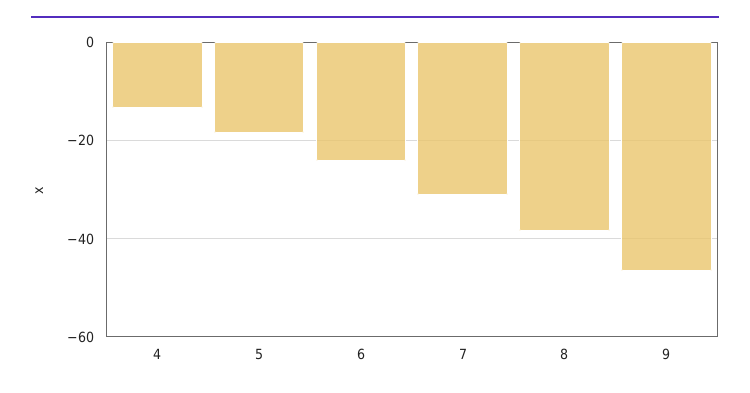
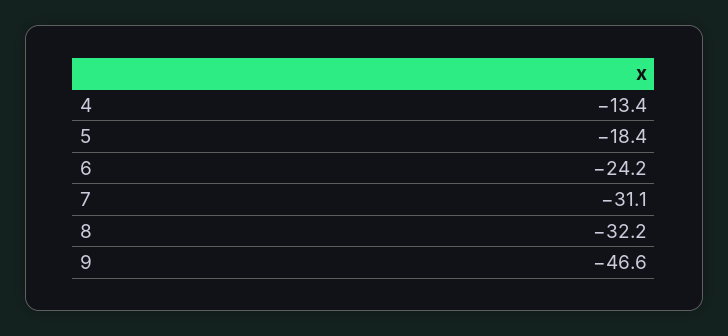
  {
    "4": -13.4,
    "5": -18.4,
    "6": -24.2,
    "7": -31.1,
-   "8": -38,
+   "8": -32.2,
    "9": -46.6
  }

